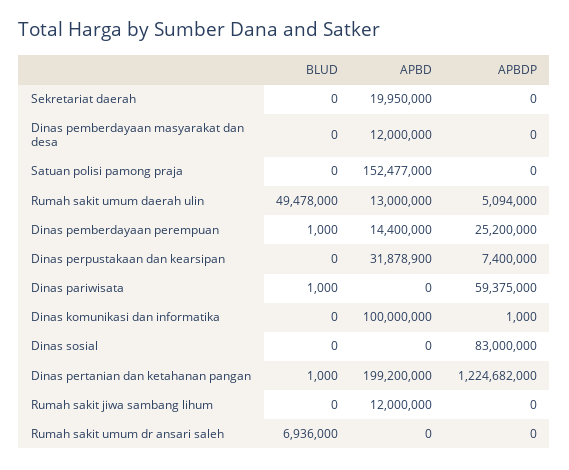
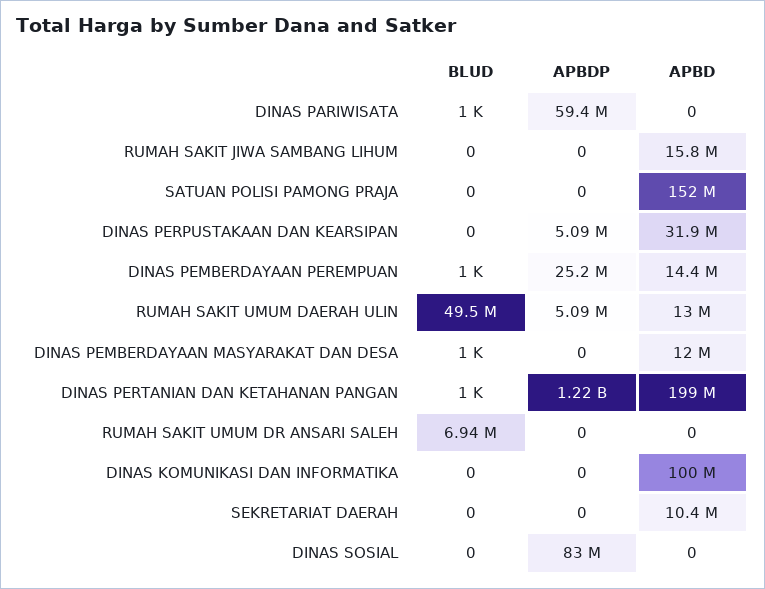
  {
    "BLUD": {
      "Sekretariat daerah": 0,
-     "Dinas pemberdayaan masyarakat dan desa": 0,
+     "Dinas pemberdayaan masyarakat dan desa": 1000,
      "Satuan polisi pamong praja": 0,
      "Rumah sakit umum daerah ulin": 49478000,
      "Dinas pemberdayaan perempuan": 1000,
      "Dinas perpustakaan dan kearsipan": 0,
      "Dinas pariwisata": 1000,
      "Dinas komunikasi dan informatika": 0,
      "Dinas sosial": 0,
      "Dinas pertanian dan ketahanan pangan": 1000,
      "Rumah sakit jiwa sambang lihum": 0,
      "Rumah sakit umum dr ansari saleh": 6936000
    },
    "APBD": {
-     "Sekretariat daerah": 19950000,
+     "Sekretariat daerah": 10400000,
      "Dinas pemberdayaan masyarakat dan desa": 12000000,
      "Satuan polisi pamong praja": 152477000,
      "Rumah sakit umum daerah ulin": 13000000,
      "Dinas pemberdayaan perempuan": 14400000,
      "Dinas perpustakaan dan kearsipan": 31878900,
      "Dinas pariwisata": 0,
      "Dinas komunikasi dan informatika": 100000000,
      "Dinas sosial": 0,
      "Dinas pertanian dan ketahanan pangan": 199200000,
-     "Rumah sakit jiwa sambang lihum": 12000000,
+     "Rumah sakit jiwa sambang lihum": 15800000,
      "Rumah sakit umum dr ansari saleh": 0
    },
    "APBDP": {
      "Sekretariat daerah": 0,
      "Dinas pemberdayaan masyarakat dan desa": 0,
      "Satuan polisi pamong praja": 0,
      "Rumah sakit umum daerah ulin": 5094000,
      "Dinas pemberdayaan perempuan": 25200000,
-     "Dinas perpustakaan dan kearsipan": 7400000,
+     "Dinas perpustakaan dan kearsipan": 5090000,
      "Dinas pariwisata": 59375000,
-     "Dinas komunikasi dan informatika": 1000,
+     "Dinas komunikasi dan informatika": 0,
      "Dinas sosial": 83000000,
      "Dinas pertanian dan ketahanan pangan": 1224682000,
      "Rumah sakit jiwa sambang lihum": 0,
      "Rumah sakit umum dr ansari saleh": 0
    }
  }

